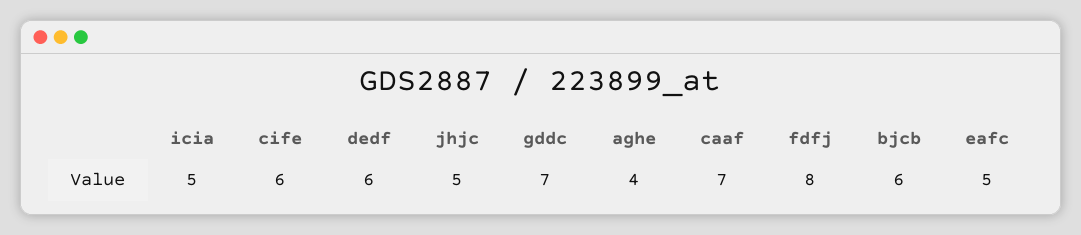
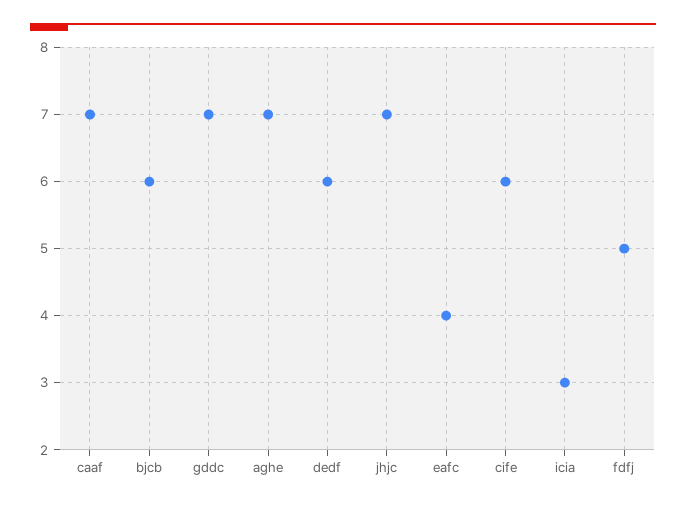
  {
-   "icia": 5,
+   "icia": 3,
    "cife": 6,
    "dedf": 6,
-   "jhjc": 5,
+   "jhjc": 7,
    "gddc": 7,
-   "aghe": 4,
+   "aghe": 7,
    "caaf": 7,
-   "fdfj": 8,
+   "fdfj": 5,
    "bjcb": 6,
-   "eafc": 5
+   "eafc": 4
  }

